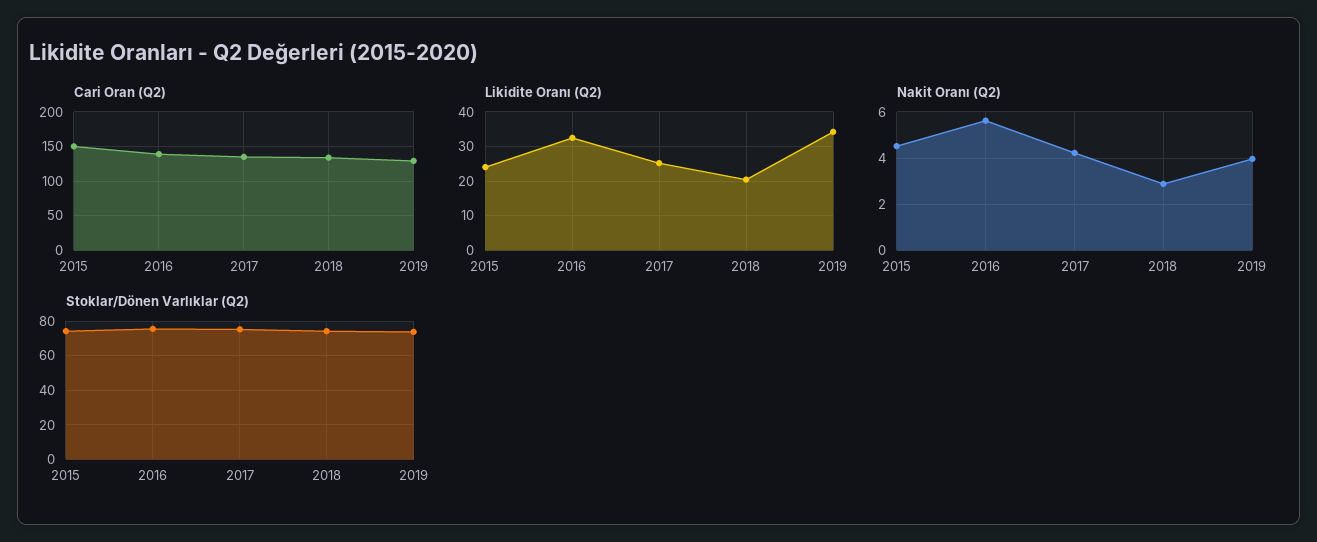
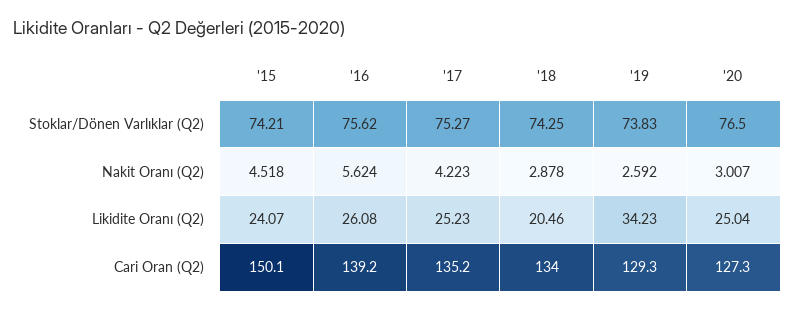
  {
    "Cari Oran (Q2)": {
      "2015": 150.1,
      "2016": 139.2,
      "2017": 135.2,
      "2018": 134,
-     "2019": 129.3
+     "2019": 129.3,
+     "'20": 127.3
    },
    "Likidite Oranı (Q2)": {
      "2015": 24.07,
-     "2016": 32,
+     "2016": 26.08,
      "2017": 25.23,
      "2018": 20.46,
-     "2019": 34.23
+     "2019": 34.23,
+     "'20": 25.04
    },
    "Nakit Oranı (Q2)": {
      "2015": 4.518,
      "2016": 5.624,
      "2017": 4.223,
      "2018": 2.878,
-     "2019": 4
+     "2019": 2.592,
+     "'20": 3.007
    },
    "Stoklar/Dönen Varlıklar (Q2)": {
      "2015": 74.21,
      "2016": 75.62,
      "2017": 75.27,
      "2018": 74.25,
-     "2019": 73.83
+     "2019": 73.83,
+     "'20": 76.5
    }
  }

